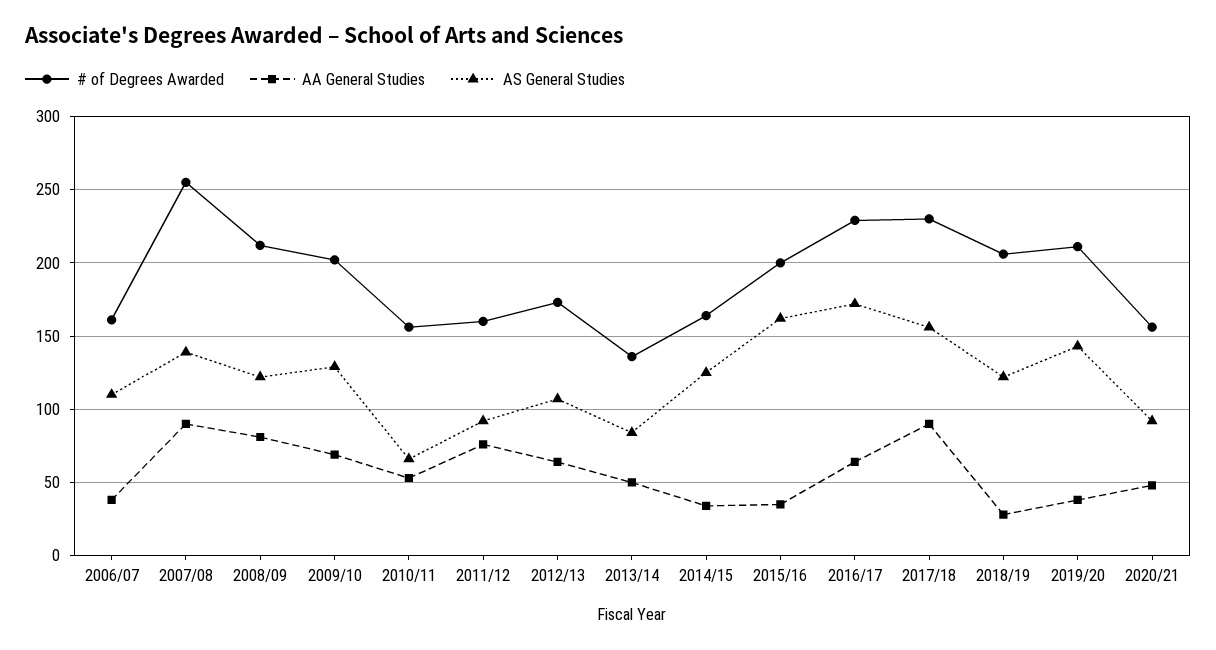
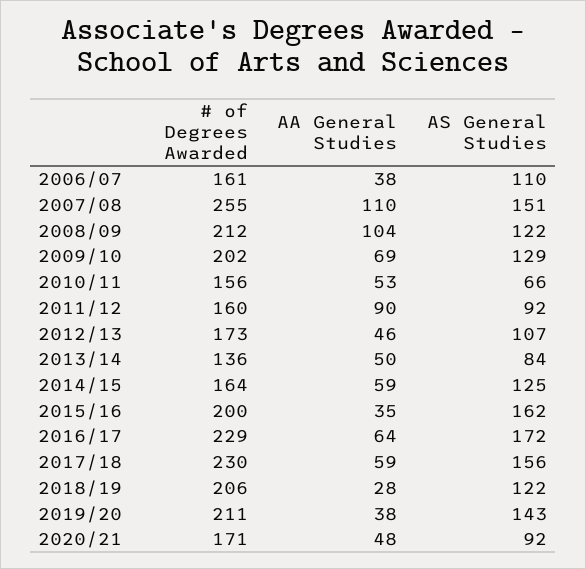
  {
    "# of Degrees Awarded": {
      "2006/07": 161,
      "2007/08": 255,
      "2008/09": 212,
      "2009/10": 202,
      "2010/11": 156,
      "2011/12": 160,
      "2012/13": 173,
      "2013/14": 136,
      "2014/15": 164,
      "2015/16": 200,
      "2016/17": 229,
      "2017/18": 230,
      "2018/19": 206,
      "2019/20": 211,
-     "2020/21": 155
+     "2020/21": 171
    },
    "AA General Studies": {
      "2006/07": 38,
-     "2007/08": 90,
+     "2007/08": 110,
-     "2008/09": 80,
+     "2008/09": 104,
      "2009/10": 69,
      "2010/11": 53,
-     "2011/12": 75,
+     "2011/12": 90,
-     "2012/13": 65,
+     "2012/13": 46,
      "2013/14": 50,
-     "2014/15": 35,
+     "2014/15": 59,
      "2015/16": 35,
      "2016/17": 64,
-     "2017/18": 90,
+     "2017/18": 59,
      "2018/19": 28,
      "2019/20": 38,
      "2020/21": 48
    },
    "AS General Studies": {
      "2006/07": 110,
-     "2007/08": 140,
+     "2007/08": 151,
      "2008/09": 122,
      "2009/10": 129,
      "2010/11": 66,
      "2011/12": 92,
      "2012/13": 107,
      "2013/14": 84,
      "2014/15": 125,
      "2015/16": 162,
      "2016/17": 172,
      "2017/18": 156,
      "2018/19": 122,
      "2019/20": 143,
      "2020/21": 92
    }
  }

